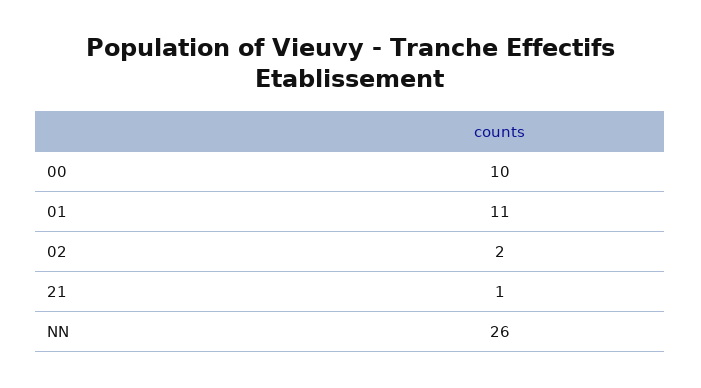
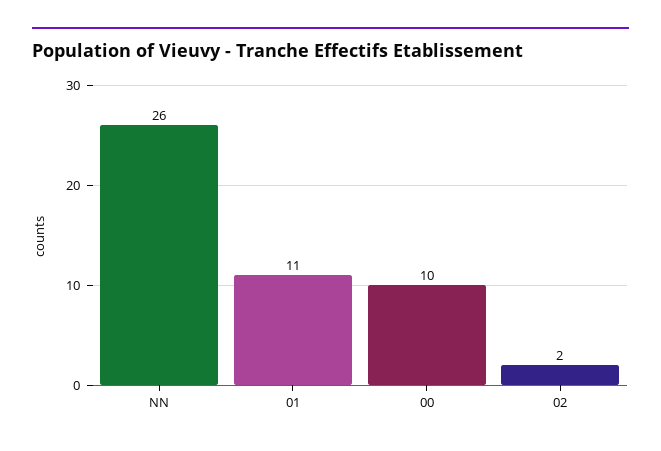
  {
    "00": 10,
    "01": 11,
    "02": 2,
-   "21": 1,
    "NN": 26
  }

